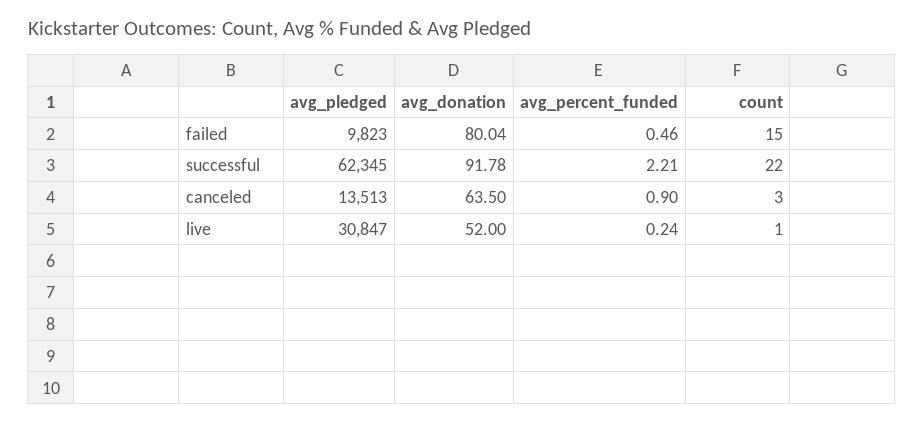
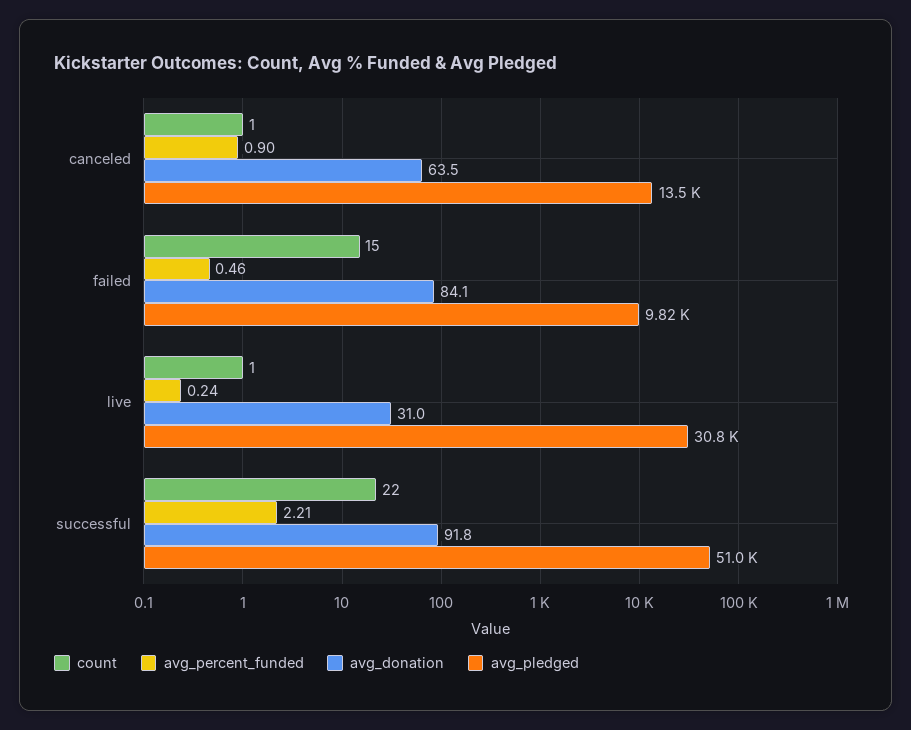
  {
    "avg_pledged": {
      "failed": 9823,
-     "successful": 62345,
+     "successful": 51000,
      "canceled": 13513,
      "live": 30847
    },
    "avg_donation": {
-     "failed": 80.04,
+     "failed": 84.1,
      "successful": 91.78,
      "canceled": 63.5,
-     "live": 52
+     "live": 31
    },
    "avg_percent_funded": {
      "failed": 0.46,
      "successful": 2.21,
      "canceled": 0.9,
      "live": 0.24
    },
    "count": {
      "failed": 15,
      "successful": 22,
-     "canceled": 3,
+     "canceled": 1,
      "live": 1
    }
  }

